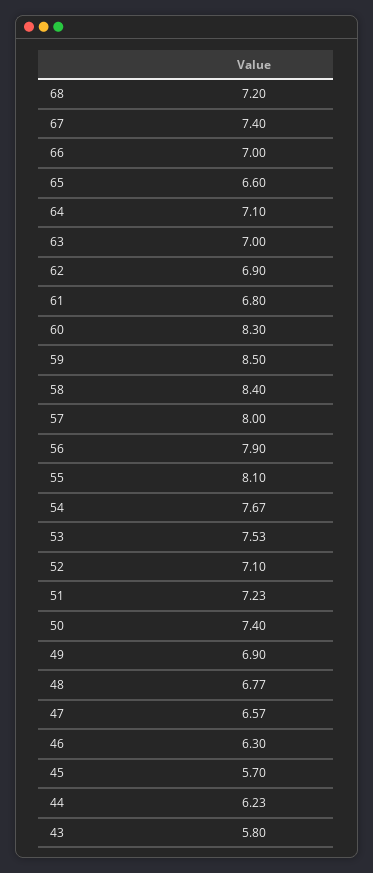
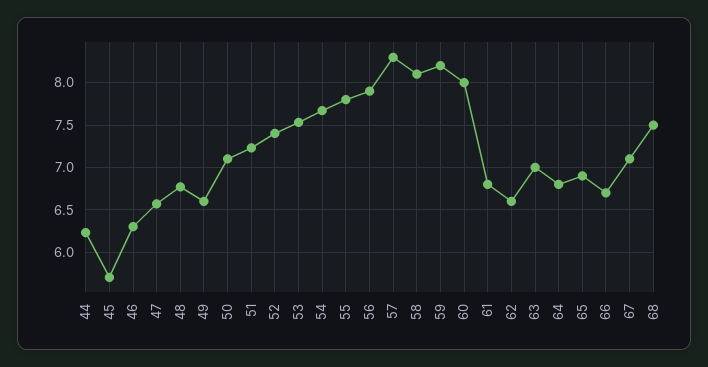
  {
-   "68": 7.2,
+   "68": 7.5,
-   "67": 7.4,
+   "67": 7.1,
-   "66": 7,
+   "66": 6.7,
-   "65": 6.6,
+   "65": 6.9,
-   "64": 7.1,
+   "64": 6.8,
    "63": 7,
-   "62": 6.9,
+   "62": 6.6,
    "61": 6.8,
-   "60": 8.3,
+   "60": 8,
-   "59": 8.5,
+   "59": 8.2,
-   "58": 8.4,
+   "58": 8.1,
-   "57": 8,
+   "57": 8.3,
    "56": 7.9,
-   "55": 8.1,
+   "55": 7.8,
    "54": 7.67,
    "53": 7.53,
-   "52": 7.1,
+   "52": 7.4,
    "51": 7.23,
-   "50": 7.4,
+   "50": 7.1,
-   "49": 6.9,
+   "49": 6.6,
    "48": 6.77,
    "47": 6.57,
    "46": 6.3,
    "45": 5.7,
-   "44": 6.23,
+   "44": 6.23
-   "43": 5.8
  }

